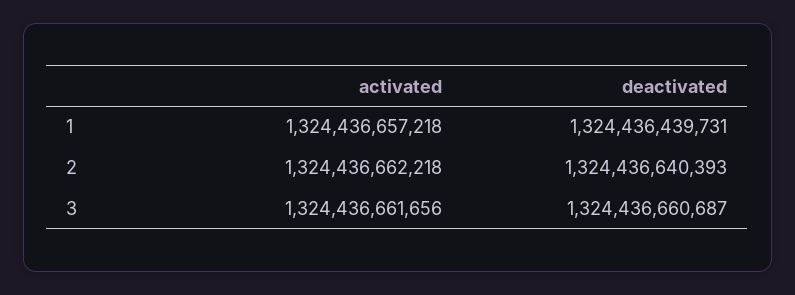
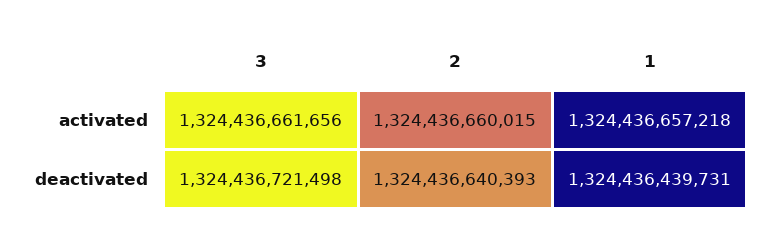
  {
    "activated": {
      "1": 1324436657218,
-     "2": 1324436662218,
+     "2": 1324436660015,
      "3": 1324436661656
    },
    "deactivated": {
      "1": 1324436439731,
      "2": 1324436640393,
-     "3": 1324436660687
+     "3": 1324436721498
    }
  }

